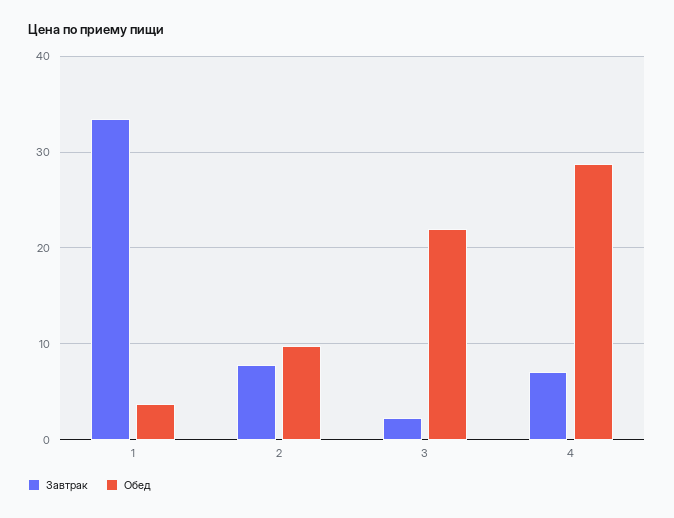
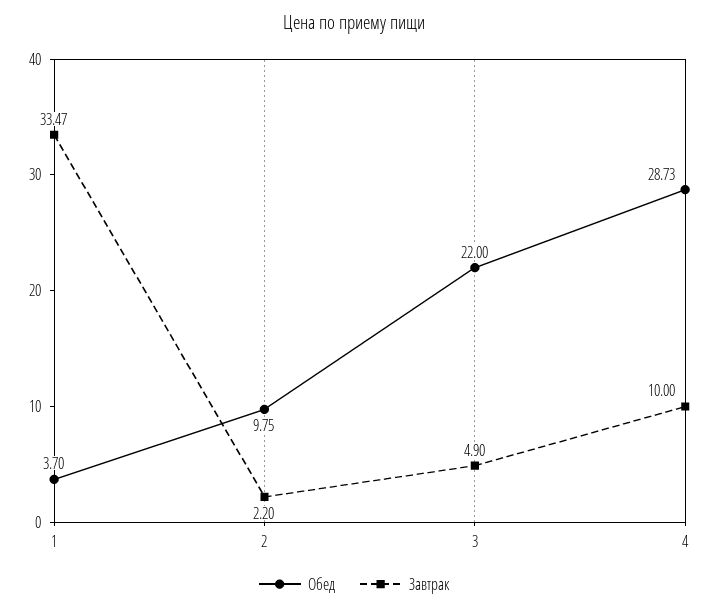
  {
    "Завтрак": {
      "1": 33.47,
-     "2": 8,
+     "2": 2.2,
-     "3": 2,
+     "3": 4.9,
-     "4": 7
+     "4": 10
    },
    "Обед": {
      "1": 3.7,
      "2": 9.75,
      "3": 22,
      "4": 28.73
    }
  }

